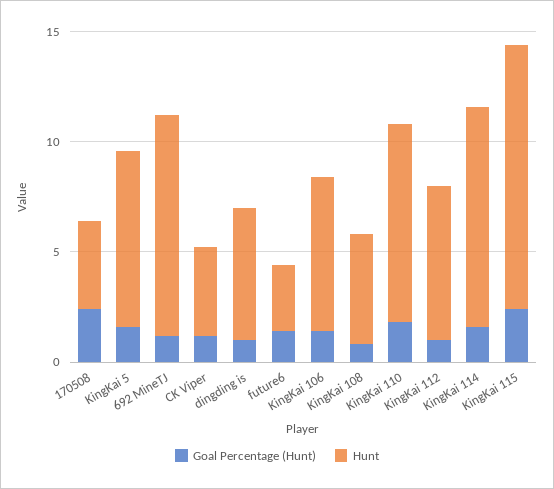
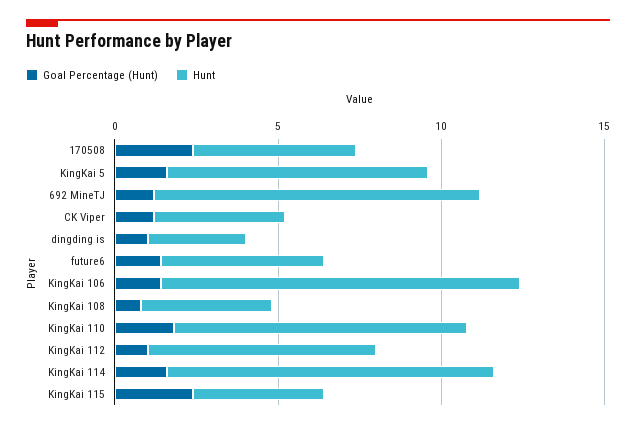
  {
    "Goal Percentage (Hunt)": {
      "170508": 2,
      "KingKai 5": 2,
      "692 MineTJ": 1,
      "CK Viper": 1,
      "dingding is": 1,
      "future6": 1,
      "KingKai 106": 1,
      "KingKai 108": 1,
      "KingKai 110": 2,
      "KingKai 112": 1,
      "KingKai 114": 2,
      "KingKai 115": 2
    },
    "Hunt": {
-     "170508": 4,
+     "170508": 5,
      "KingKai 5": 8,
      "692 MineTJ": 10,
      "CK Viper": 4,
-     "dingding is": 6,
+     "dingding is": 3,
-     "future6": 3,
+     "future6": 5,
-     "KingKai 106": 7,
+     "KingKai 106": 11,
-     "KingKai 108": 5,
+     "KingKai 108": 4,
      "KingKai 110": 9,
      "KingKai 112": 7,
      "KingKai 114": 10,
-     "KingKai 115": 12
+     "KingKai 115": 4
    }
  }

